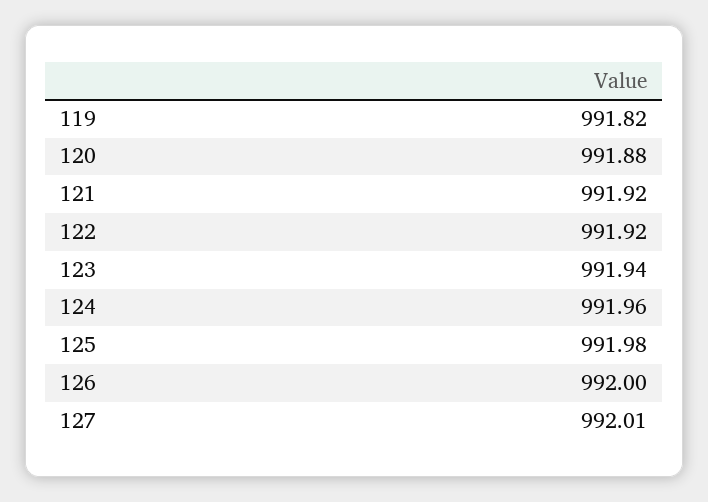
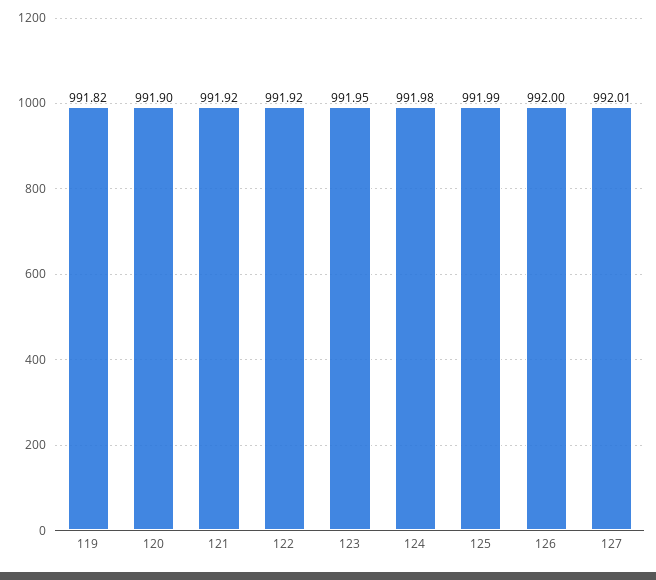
  {
    "119": 991.82,
-   "120": 991.88,
+   "120": 991.9,
    "121": 991.92,
    "122": 991.92,
-   "123": 991.94,
+   "123": 991.95,
-   "124": 991.96,
+   "124": 991.98,
-   "125": 991.98,
+   "125": 991.99,
    "126": 992,
    "127": 992.01
  }

